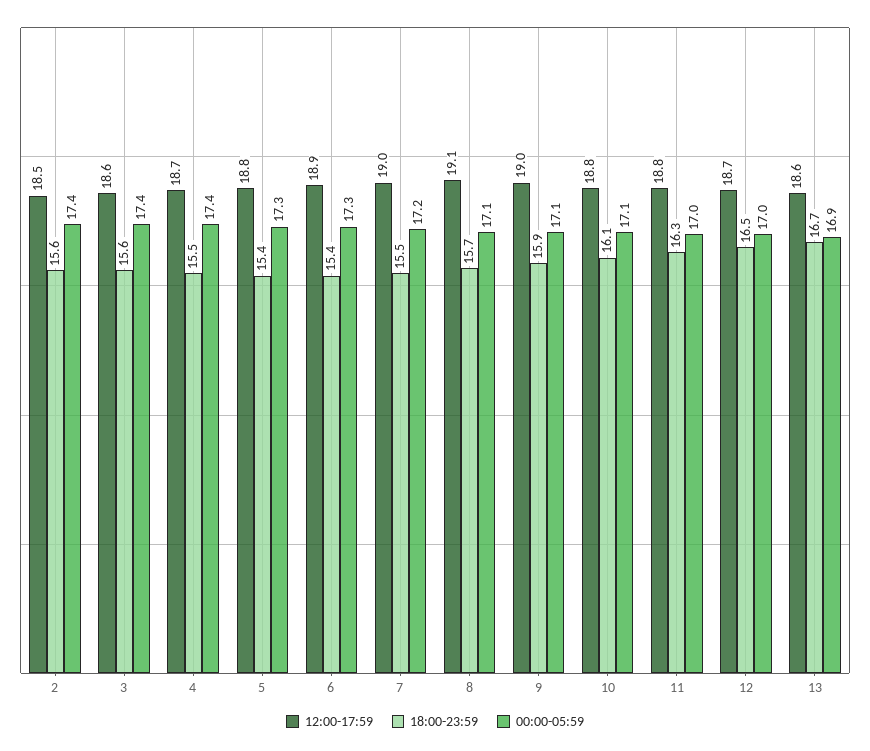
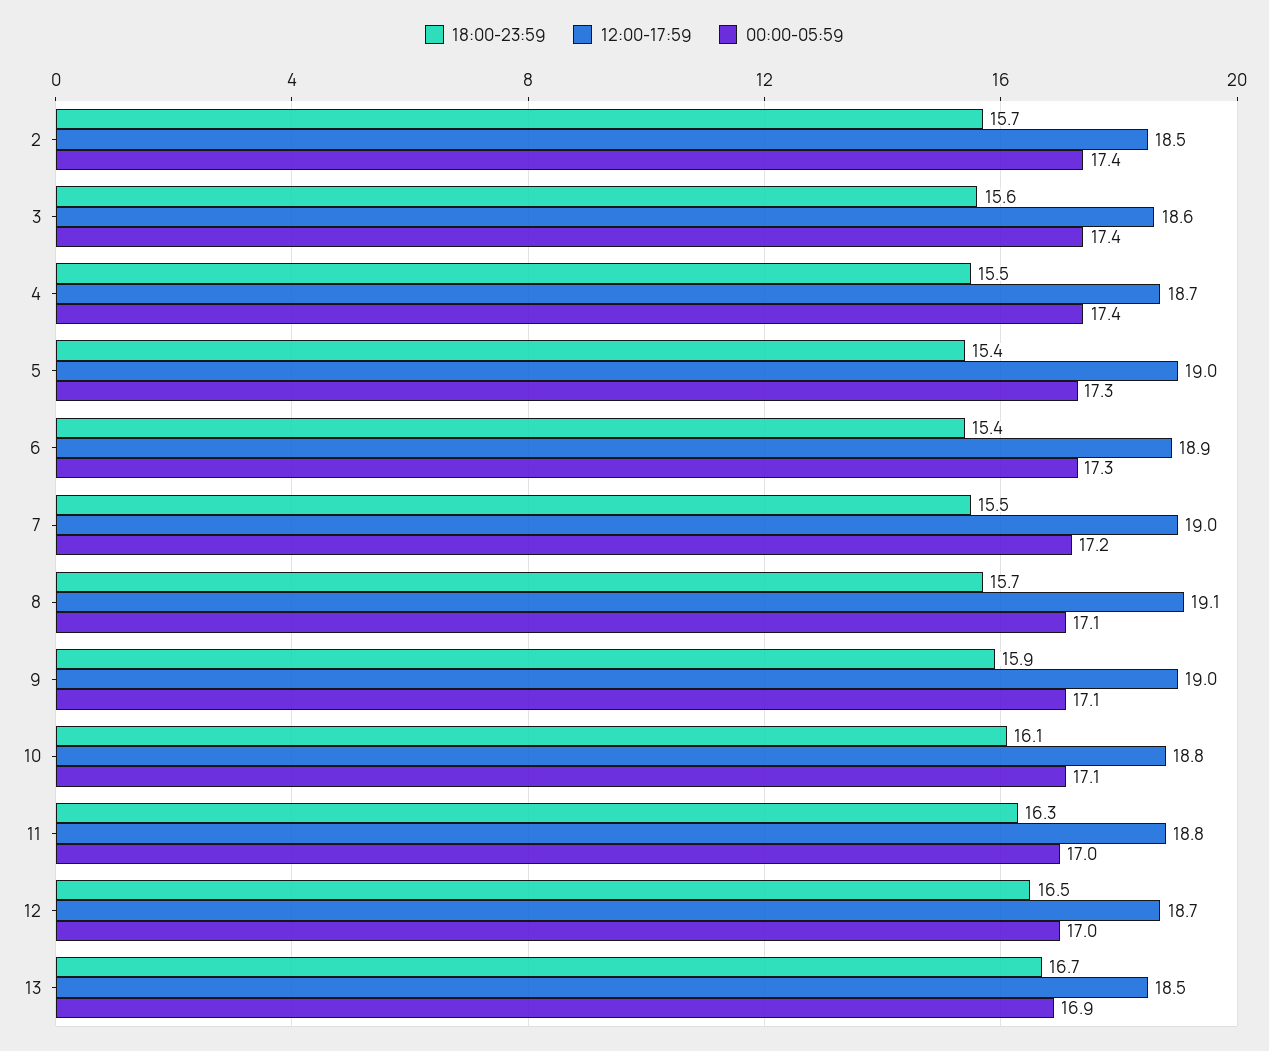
  {
    "12:00-17:59": {
      "2": 18.5,
      "3": 18.6,
      "4": 18.7,
-     "5": 18.8,
+     "5": 19,
      "6": 18.9,
      "7": 19,
      "8": 19.1,
      "9": 19,
      "10": 18.8,
      "11": 18.8,
      "12": 18.7,
-     "13": 18.6
+     "13": 18.5
    },
    "18:00-23:59": {
-     "2": 15.6,
+     "2": 15.7,
      "3": 15.6,
      "4": 15.5,
      "5": 15.4,
      "6": 15.4,
      "7": 15.5,
      "8": 15.7,
      "9": 15.9,
      "10": 16.1,
      "11": 16.3,
      "12": 16.5,
      "13": 16.7
    },
    "00:00-05:59": {
      "2": 17.4,
      "3": 17.4,
      "4": 17.4,
      "5": 17.3,
      "6": 17.3,
      "7": 17.2,
      "8": 17.1,
      "9": 17.1,
      "10": 17.1,
      "11": 17,
      "12": 17,
      "13": 16.9
    }
  }

